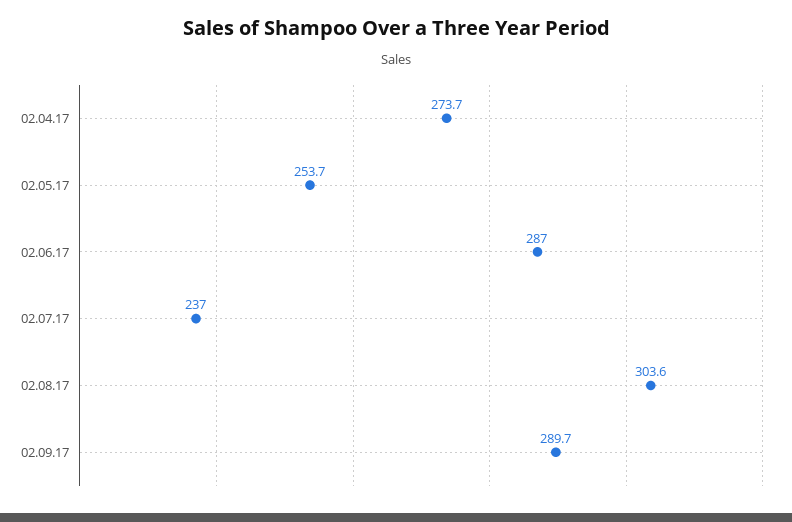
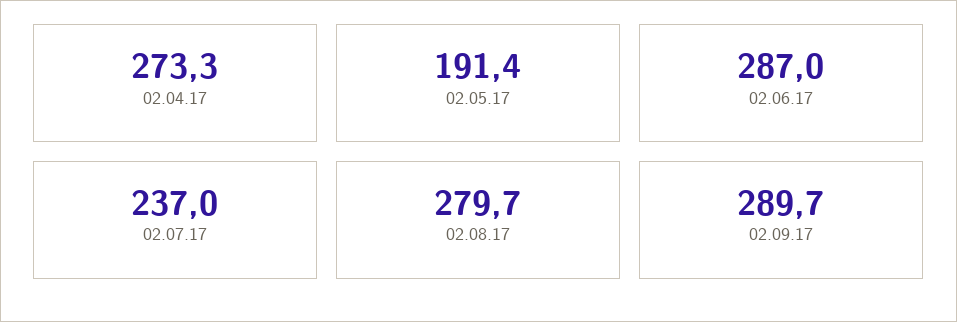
  {
-   "02.04.17": 273.7,
+   "02.04.17": 273.3,
-   "02.05.17": 253.7,
+   "02.05.17": 191.4,
    "02.06.17": 287,
    "02.07.17": 237,
-   "02.08.17": 303.6,
+   "02.08.17": 279.7,
    "02.09.17": 289.7
  }

